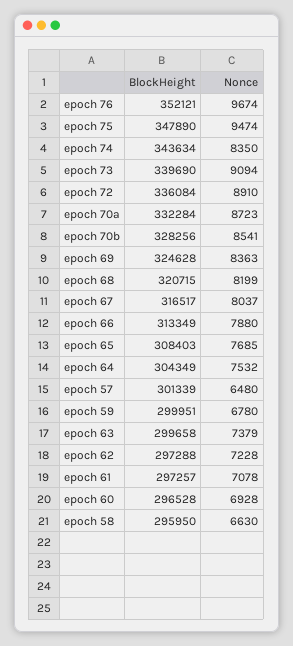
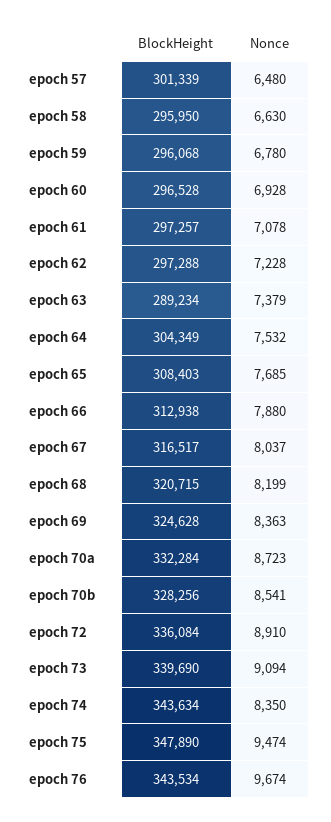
  {
    "BlockHeight": {
-     "epoch 76": 352121,
+     "epoch 76": 343534,
      "epoch 75": 347890,
      "epoch 74": 343634,
      "epoch 73": 339690,
      "epoch 72": 336084,
      "epoch 70a": 332284,
      "epoch 70b": 328256,
      "epoch 69": 324628,
      "epoch 68": 320715,
      "epoch 67": 316517,
-     "epoch 66": 313349,
+     "epoch 66": 312938,
      "epoch 65": 308403,
      "epoch 64": 304349,
      "epoch 57": 301339,
-     "epoch 59": 299951,
+     "epoch 59": 296068,
-     "epoch 63": 299658,
+     "epoch 63": 289234,
      "epoch 62": 297288,
      "epoch 61": 297257,
      "epoch 60": 296528,
      "epoch 58": 295950
    },
    "Nonce": {
      "epoch 76": 9674,
      "epoch 75": 9474,
      "epoch 74": 8350,
      "epoch 73": 9094,
      "epoch 72": 8910,
      "epoch 70a": 8723,
      "epoch 70b": 8541,
      "epoch 69": 8363,
      "epoch 68": 8199,
      "epoch 67": 8037,
      "epoch 66": 7880,
      "epoch 65": 7685,
      "epoch 64": 7532,
      "epoch 57": 6480,
      "epoch 59": 6780,
      "epoch 63": 7379,
      "epoch 62": 7228,
      "epoch 61": 7078,
      "epoch 60": 6928,
      "epoch 58": 6630
    }
  }

